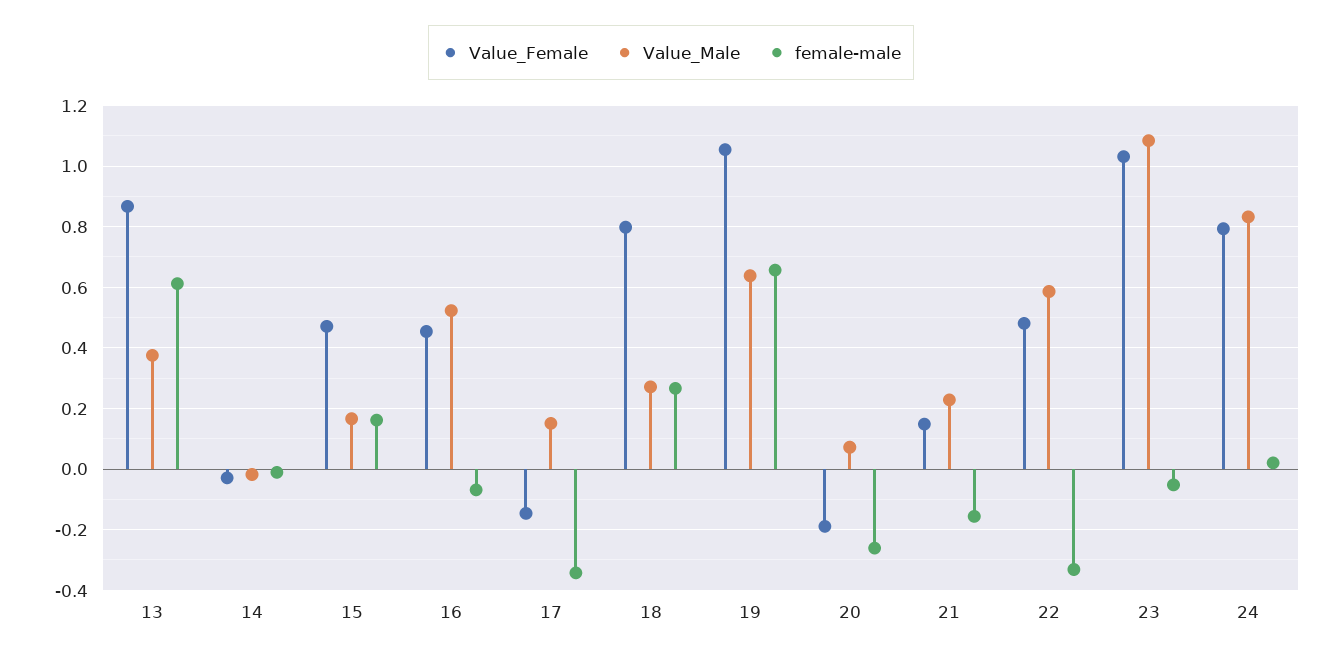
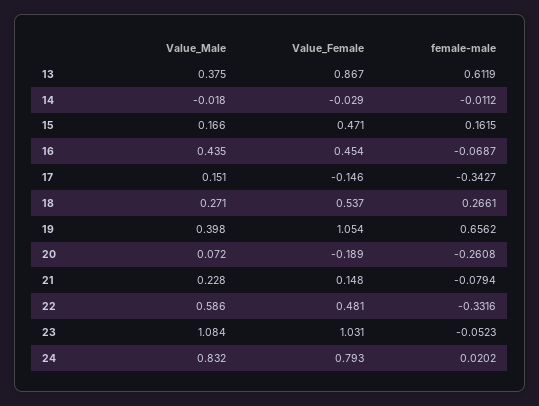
  {
    "Value_Female": {
      "13": 0.867,
      "14": -0.029,
      "15": 0.471,
      "16": 0.454,
      "17": -0.146,
-     "18": 0.8,
+     "18": 0.537,
      "19": 1.054,
      "20": -0.189,
      "21": 0.148,
      "22": 0.481,
      "23": 1.031,
      "24": 0.793
    },
    "Value_Male": {
      "13": 0.375,
      "14": -0.018,
      "15": 0.166,
-     "16": 0.52,
+     "16": 0.435,
      "17": 0.151,
      "18": 0.271,
-     "19": 0.64,
+     "19": 0.398,
      "20": 0.072,
      "21": 0.228,
      "22": 0.586,
      "23": 1.084,
      "24": 0.832
    },
    "female-male": {
      "13": 0.6119,
      "14": -0.0112,
      "15": 0.1615,
      "16": -0.0687,
      "17": -0.3427,
      "18": 0.2661,
      "19": 0.6562,
      "20": -0.2608,
-     "21": -0.16,
+     "21": -0.0794,
      "22": -0.3316,
      "23": -0.0523,
      "24": 0.0202
    }
  }

